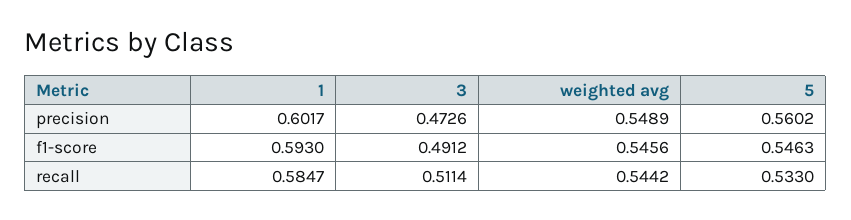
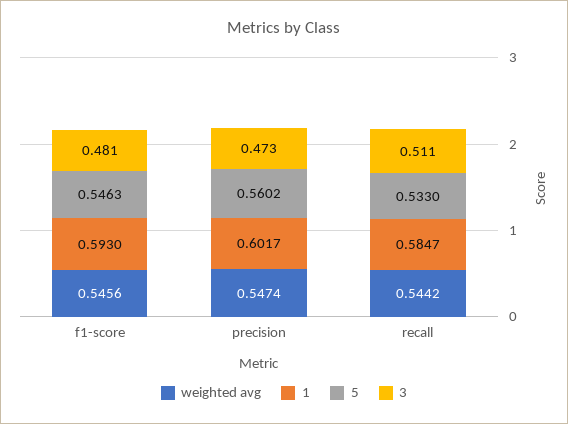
  {
    "1": {
      "precision": 0.6017,
      "f1-score": 0.593,
      "recall": 0.5847
    },
    "3": {
      "precision": 0.4726,
-     "f1-score": 0.4912,
+     "f1-score": 0.481,
      "recall": 0.5114
    },
    "weighted avg": {
-     "precision": 0.5489,
+     "precision": 0.5474,
      "f1-score": 0.5456,
      "recall": 0.5442
    },
    "5": {
      "precision": 0.5602,
      "f1-score": 0.5463,
      "recall": 0.533
    }
  }

